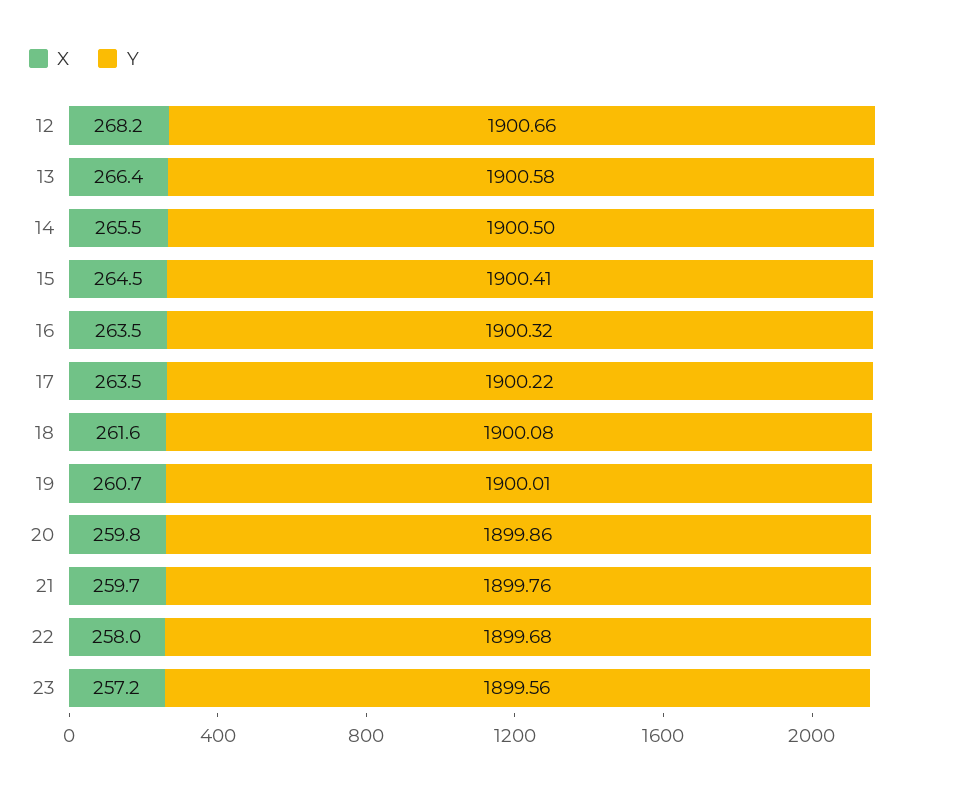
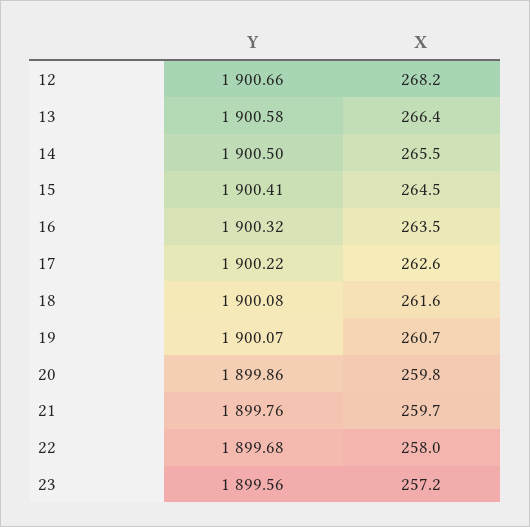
  {
    "X": {
      "12": 268.2,
      "13": 266.4,
      "14": 265.5,
      "15": 264.5,
      "16": 263.5,
-     "17": 263.5,
+     "17": 262.6,
      "18": 261.6,
      "19": 260.7,
      "20": 259.8,
      "21": 259.7,
      "22": 258,
      "23": 257.2
    },
    "Y": {
      "12": 1900.66,
      "13": 1900.58,
      "14": 1900.5,
      "15": 1900.41,
      "16": 1900.32,
      "17": 1900.22,
      "18": 1900.08,
-     "19": 1900.01,
+     "19": 1900.07,
      "20": 1899.86,
      "21": 1899.76,
      "22": 1899.68,
      "23": 1899.56
    }
  }

